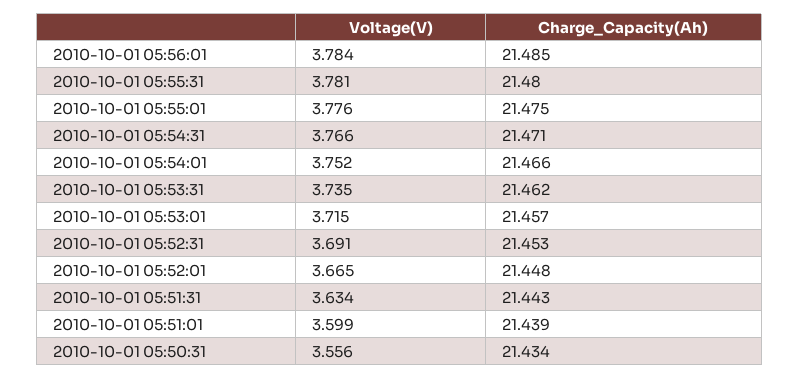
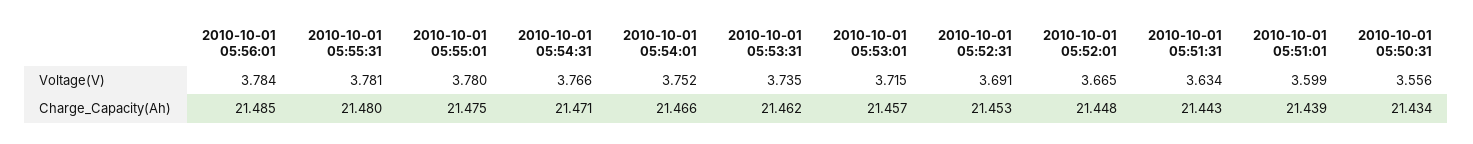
  {
    "Voltage(V)": {
      "2010-10-01 05:56:01": 3.784,
      "2010-10-01 05:55:31": 3.781,
-     "2010-10-01 05:55:01": 3.776,
+     "2010-10-01 05:55:01": 3.78,
      "2010-10-01 05:54:31": 3.766,
      "2010-10-01 05:54:01": 3.752,
      "2010-10-01 05:53:31": 3.735,
      "2010-10-01 05:53:01": 3.715,
      "2010-10-01 05:52:31": 3.691,
      "2010-10-01 05:52:01": 3.665,
      "2010-10-01 05:51:31": 3.634,
      "2010-10-01 05:51:01": 3.599,
      "2010-10-01 05:50:31": 3.556
    },
    "Charge_Capacity(Ah)": {
      "2010-10-01 05:56:01": 21.485,
      "2010-10-01 05:55:31": 21.48,
      "2010-10-01 05:55:01": 21.475,
      "2010-10-01 05:54:31": 21.471,
      "2010-10-01 05:54:01": 21.466,
      "2010-10-01 05:53:31": 21.462,
      "2010-10-01 05:53:01": 21.457,
      "2010-10-01 05:52:31": 21.453,
      "2010-10-01 05:52:01": 21.448,
      "2010-10-01 05:51:31": 21.443,
      "2010-10-01 05:51:01": 21.439,
      "2010-10-01 05:50:31": 21.434
    }
  }

